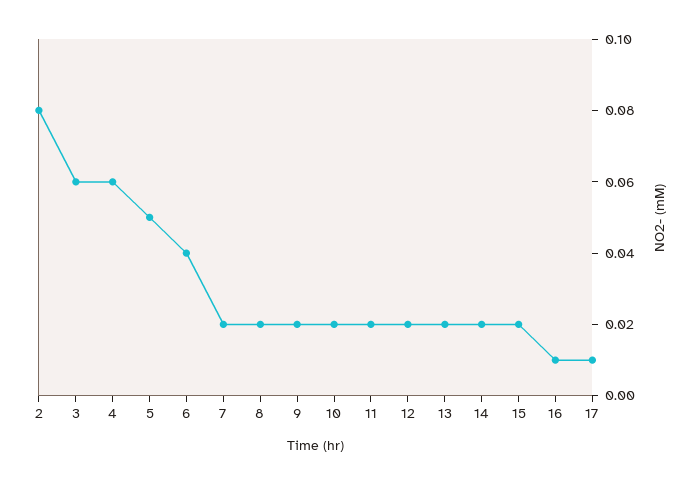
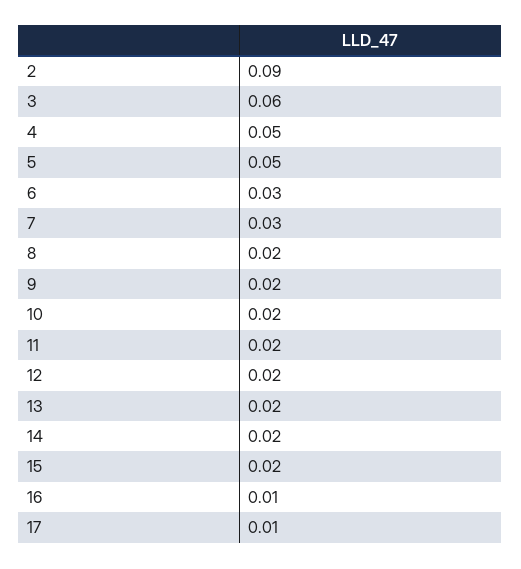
  {
-   "2": 0.08,
+   "2": 0.09,
    "3": 0.06,
-   "4": 0.06,
+   "4": 0.05,
    "5": 0.05,
-   "6": 0.04,
+   "6": 0.03,
-   "7": 0.02,
+   "7": 0.03,
    "8": 0.02,
    "9": 0.02,
    "10": 0.02,
    "11": 0.02,
    "12": 0.02,
    "13": 0.02,
    "14": 0.02,
    "15": 0.02,
    "16": 0.01,
    "17": 0.01
  }

